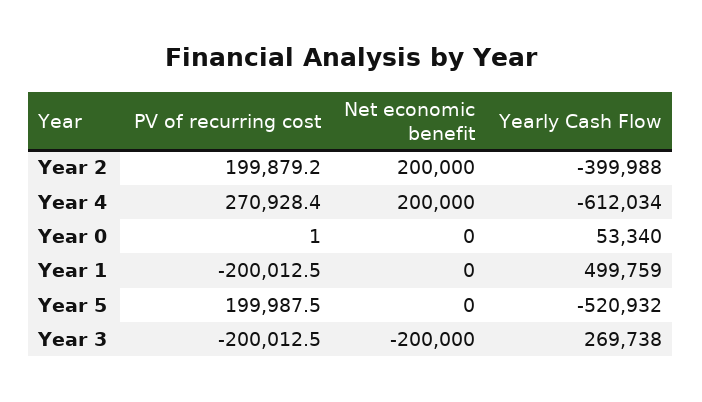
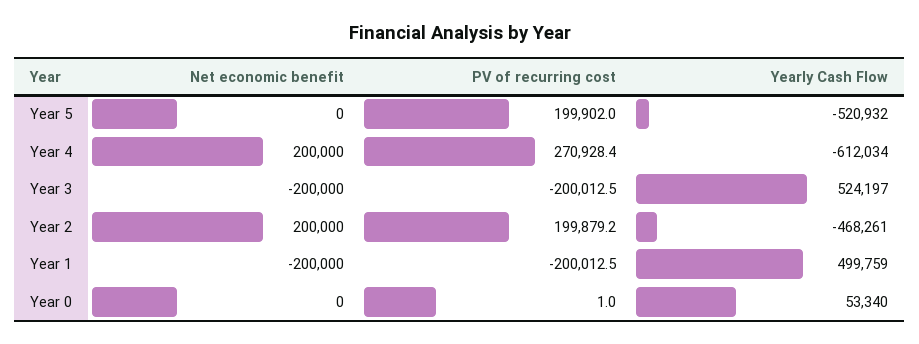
  {
    "PV of recurring cost": {
      "Year 2": 199879.2,
      "Year 4": 270928.4,
      "Year 0": 1,
      "Year 1": -200012.5,
-     "Year 5": 199987.5,
+     "Year 5": 199902,
      "Year 3": -200012.5
    },
    "Net economic benefit": {
      "Year 2": 200000,
      "Year 4": 200000,
      "Year 0": 0,
-     "Year 1": 0,
+     "Year 1": -200000,
      "Year 5": 0,
      "Year 3": -200000
    },
    "Yearly Cash Flow": {
-     "Year 2": -399988,
+     "Year 2": -468261,
      "Year 4": -612034,
      "Year 0": 53340,
      "Year 1": 499759,
      "Year 5": -520932,
-     "Year 3": 269738
+     "Year 3": 524197
    }
  }

